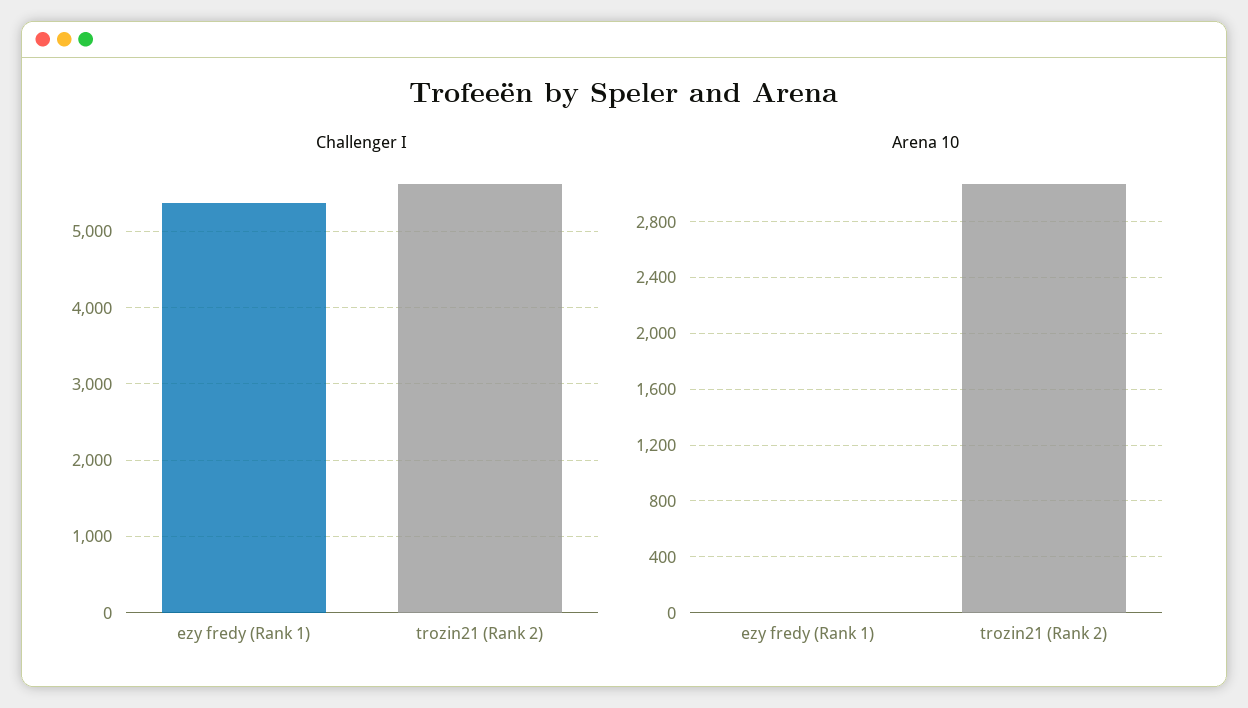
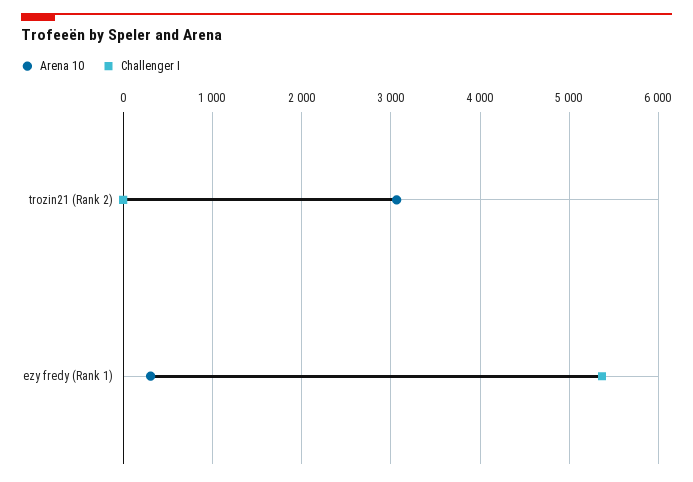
  {
    "Challenger I": {
      "ezy fredy (Rank 1)": 5400,
-     "trozin21 (Rank 2)": 5600
+     "trozin21 (Rank 2)": 0
    },
    "Arena 10": {
-     "ezy fredy (Rank 1)": 0,
+     "ezy fredy (Rank 1)": 300,
      "trozin21 (Rank 2)": 3050
    }
  }

